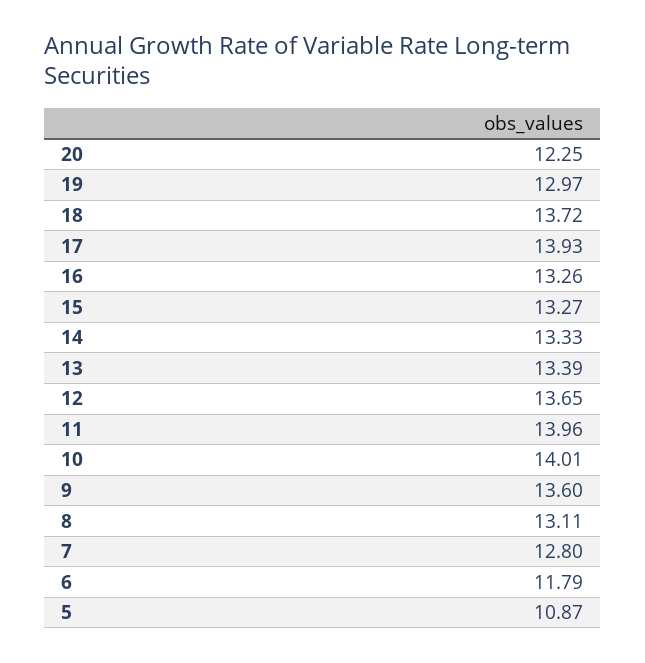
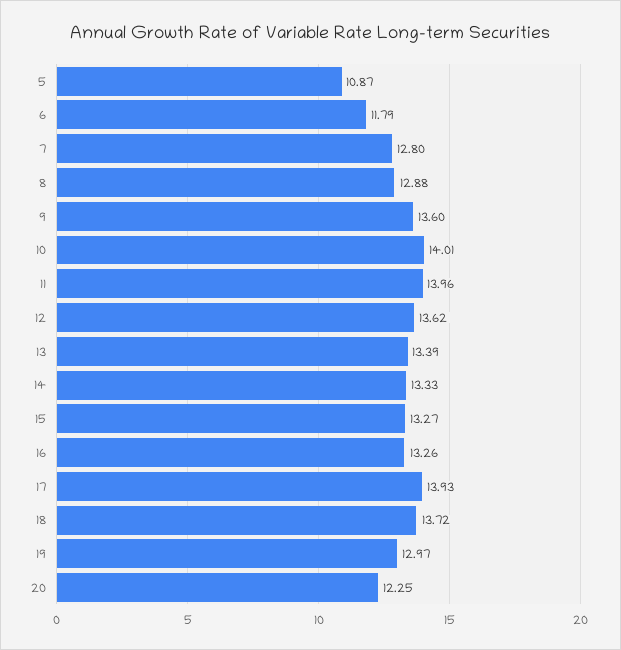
  {
    "20": 12.25,
    "19": 12.97,
    "18": 13.72,
    "17": 13.93,
    "16": 13.26,
    "15": 13.27,
    "14": 13.33,
    "13": 13.39,
-   "12": 13.65,
+   "12": 13.62,
    "11": 13.96,
    "10": 14.01,
    "9": 13.6,
-   "8": 13.11,
+   "8": 12.88,
    "7": 12.8,
    "6": 11.79,
    "5": 10.87
  }

